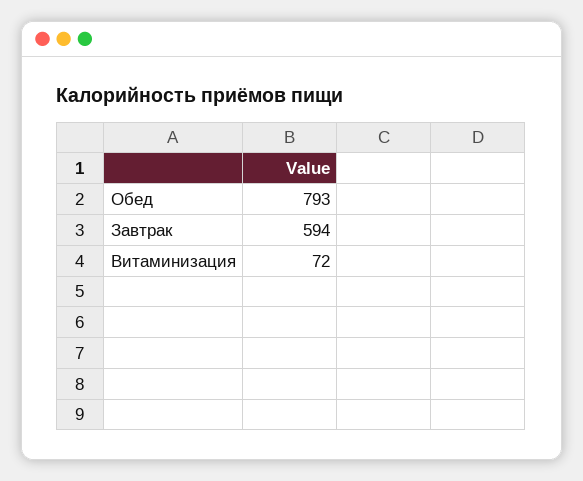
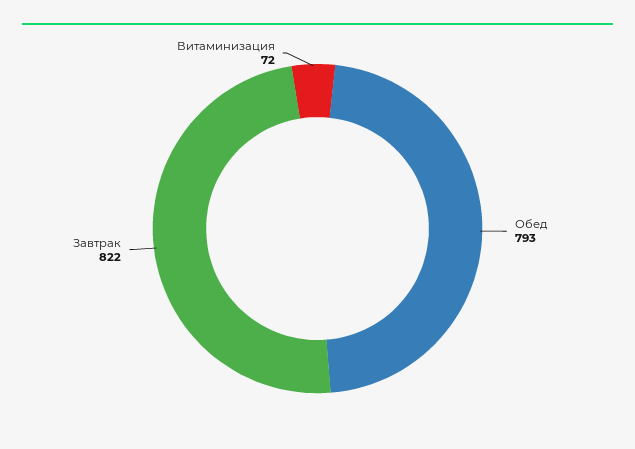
  {
    "Обед": 793,
-   "Завтрак": 594,
+   "Завтрак": 822,
    "Витаминизация": 72
  }

